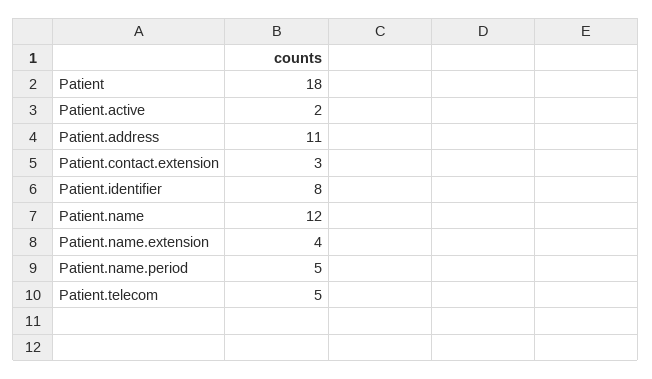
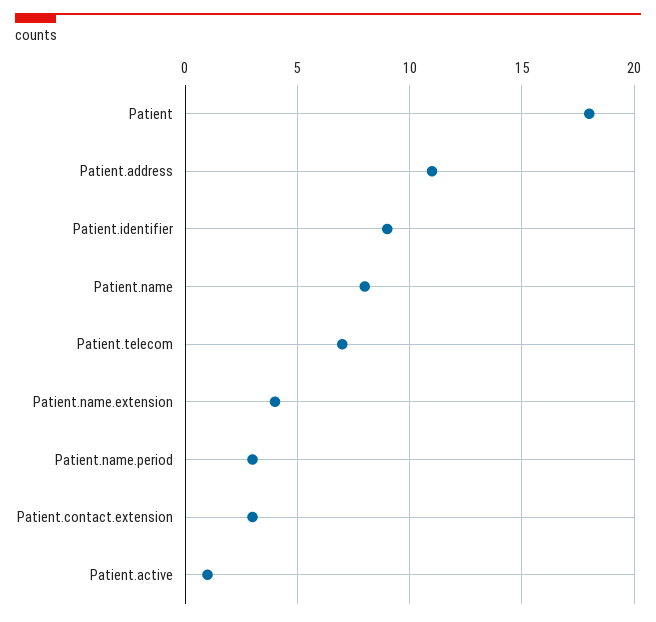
  {
    "Patient": 18,
-   "Patient.active": 2,
+   "Patient.active": 1,
    "Patient.address": 11,
    "Patient.contact.extension": 3,
-   "Patient.identifier": 8,
+   "Patient.identifier": 9,
-   "Patient.name": 12,
+   "Patient.name": 8,
    "Patient.name.extension": 4,
-   "Patient.name.period": 5,
+   "Patient.name.period": 3,
-   "Patient.telecom": 5
+   "Patient.telecom": 7
  }

